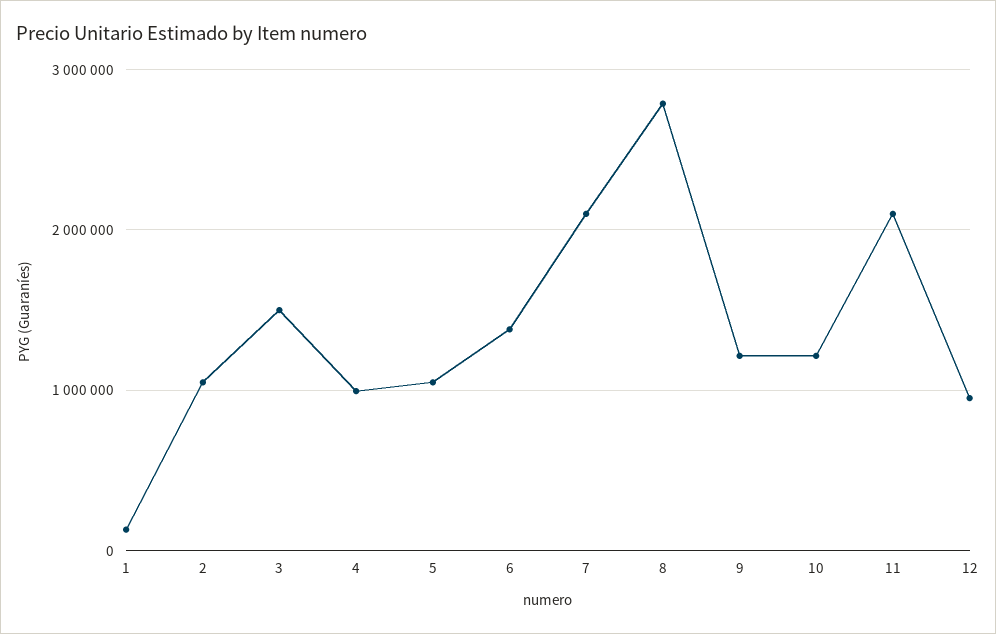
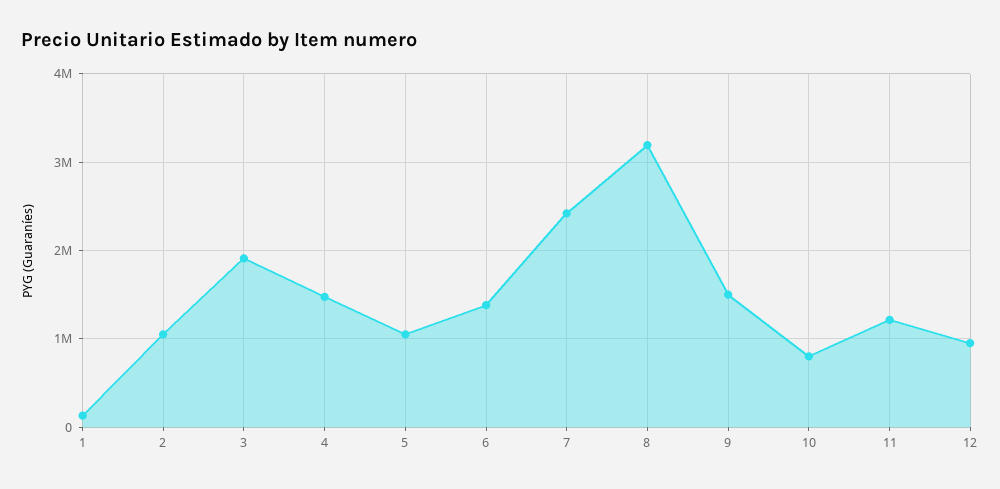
  {
    "1": 100000,
    "2": 1100000,
-   "3": 1500000,
+   "3": 1900000,
-   "4": 1000000,
+   "4": 1500000,
    "5": 1100000,
    "6": 1400000,
-   "7": 2100000,
+   "7": 2400000,
-   "8": 2800000,
+   "8": 3200000,
-   "9": 1200000,
+   "9": 1500000,
-   "10": 1200000,
+   "10": 800000,
-   "11": 2100000,
+   "11": 1200000,
    "12": 1000000
  }

